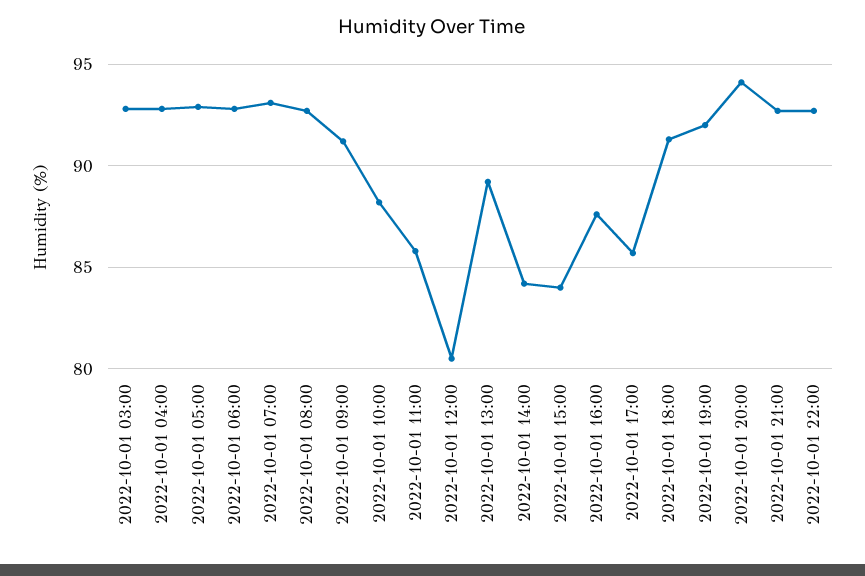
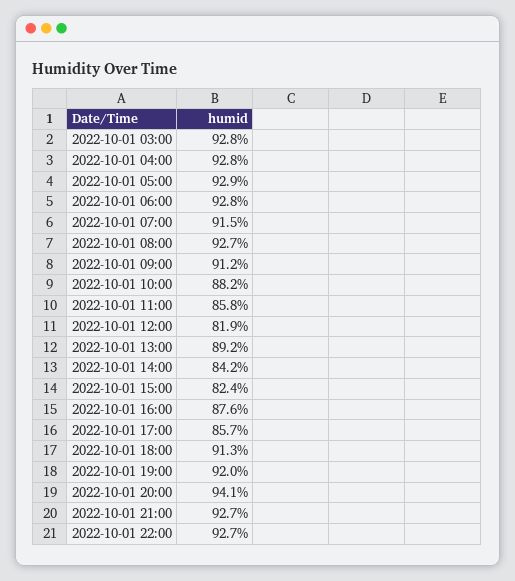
  {
    "2022-10-01 03:00": 92.8,
    "2022-10-01 04:00": 92.8,
    "2022-10-01 05:00": 92.9,
    "2022-10-01 06:00": 92.8,
-   "2022-10-01 07:00": 93,
+   "2022-10-01 07:00": 91.5,
    "2022-10-01 08:00": 92.7,
    "2022-10-01 09:00": 91.2,
    "2022-10-01 10:00": 88.2,
    "2022-10-01 11:00": 85.8,
-   "2022-10-01 12:00": 80.5,
+   "2022-10-01 12:00": 81.9,
    "2022-10-01 13:00": 89.2,
    "2022-10-01 14:00": 84.2,
-   "2022-10-01 15:00": 84,
+   "2022-10-01 15:00": 82.4,
    "2022-10-01 16:00": 87.6,
    "2022-10-01 17:00": 85.7,
    "2022-10-01 18:00": 91.3,
    "2022-10-01 19:00": 92,
    "2022-10-01 20:00": 94.1,
    "2022-10-01 21:00": 92.7,
    "2022-10-01 22:00": 92.7
  }

